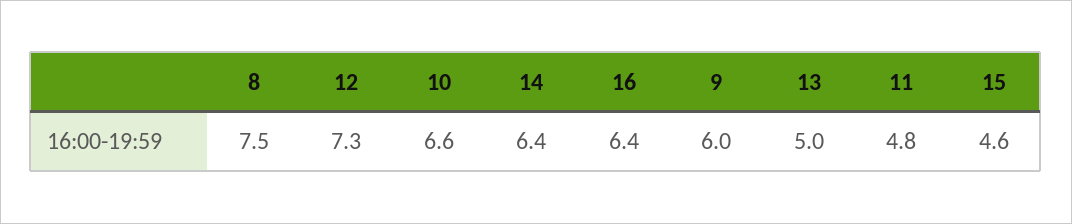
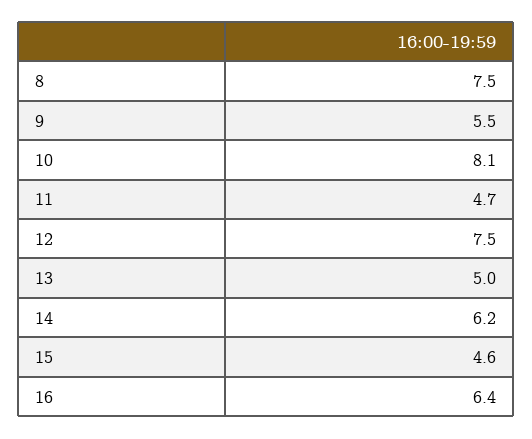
  {
    "8": 7.5,
-   "12": 7.3,
+   "12": 7.5,
-   "10": 6.6,
+   "10": 8.1,
-   "14": 6.4,
+   "14": 6.2,
    "16": 6.4,
-   "9": 6,
+   "9": 5.5,
    "13": 5,
-   "11": 4.8,
+   "11": 4.7,
    "15": 4.6
  }

